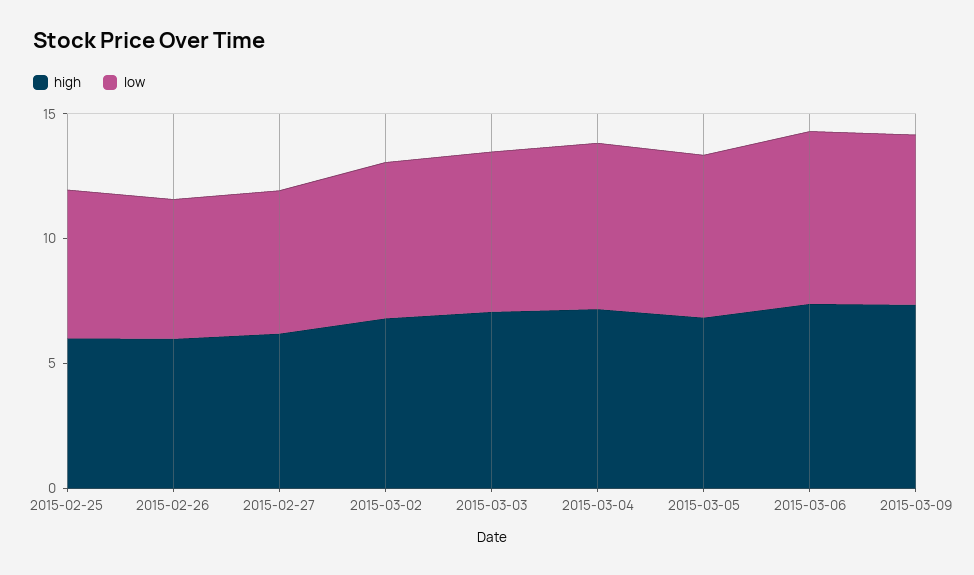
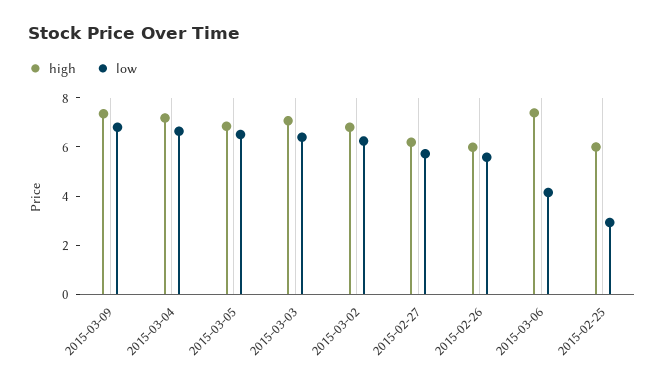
  {
    "high": {
      "2015-02-25": 6,
      "2015-02-26": 6,
      "2015-02-27": 6,
      "2015-03-02": 7,
      "2015-03-03": 7,
      "2015-03-04": 7,
      "2015-03-05": 7,
      "2015-03-06": 7.5,
      "2015-03-09": 7.5
    },
    "low": {
-     "2015-02-25": 6,
+     "2015-02-25": 3,
      "2015-02-26": 5.5,
      "2015-02-27": 5.5,
      "2015-03-02": 6,
      "2015-03-03": 6.5,
      "2015-03-04": 6.5,
      "2015-03-05": 6.5,
-     "2015-03-06": 7,
+     "2015-03-06": 4,
      "2015-03-09": 7
    }
  }

